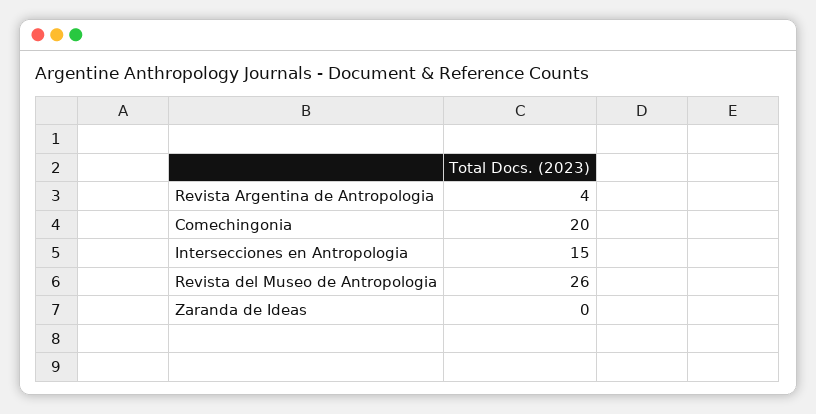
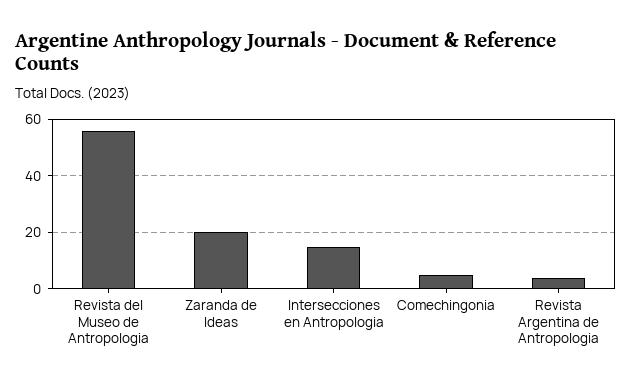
  {
    "Revista Argentina de Antropologia": 4,
-   "Comechingonia": 20,
+   "Comechingonia": 5,
    "Intersecciones en Antropologia": 15,
-   "Revista del Museo de Antropologia": 26,
+   "Revista del Museo de Antropologia": 55,
-   "Zaranda de Ideas": 0
+   "Zaranda de Ideas": 20
  }

